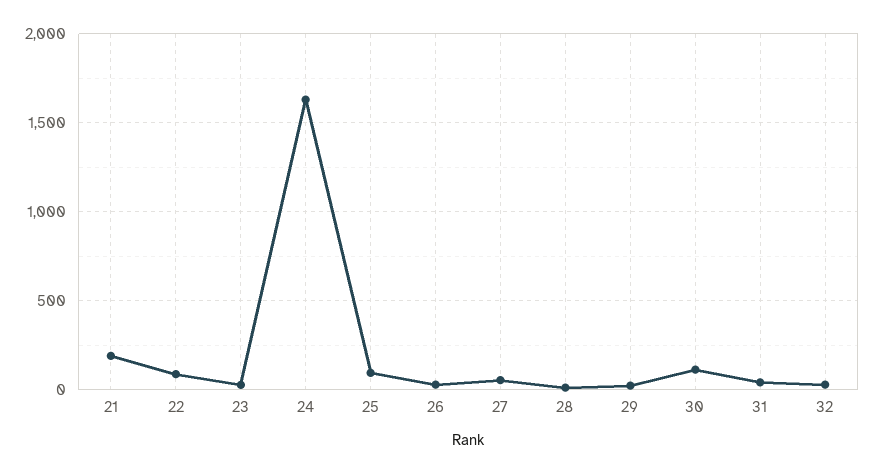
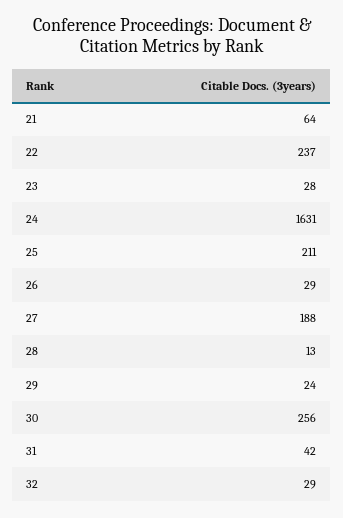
  {
-   "21": 200,
+   "21": 64,
-   "22": 100,
+   "22": 237,
    "23": 28,
    "24": 1631,
-   "25": 100,
+   "25": 211,
    "26": 29,
-   "27": 50,
+   "27": 188,
    "28": 13,
    "29": 24,
-   "30": 100,
+   "30": 256,
    "31": 42,
    "32": 29
  }

